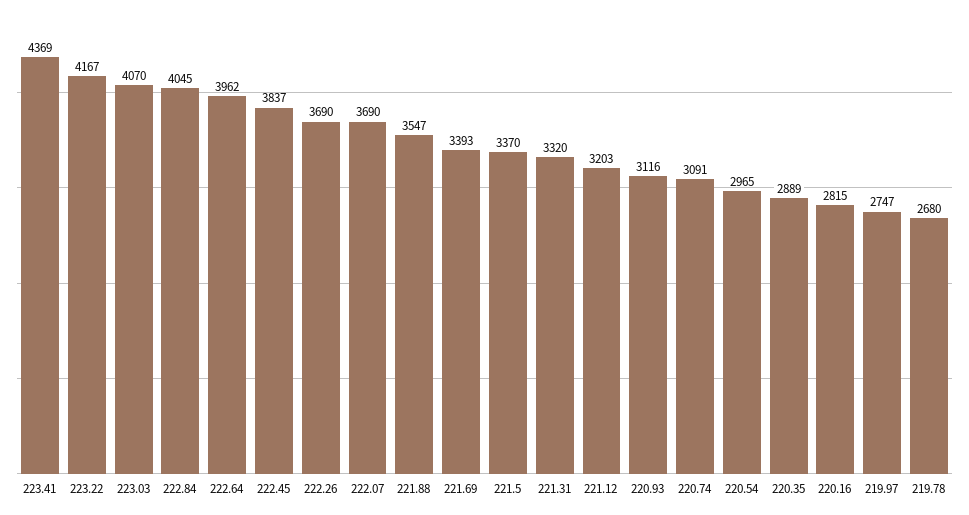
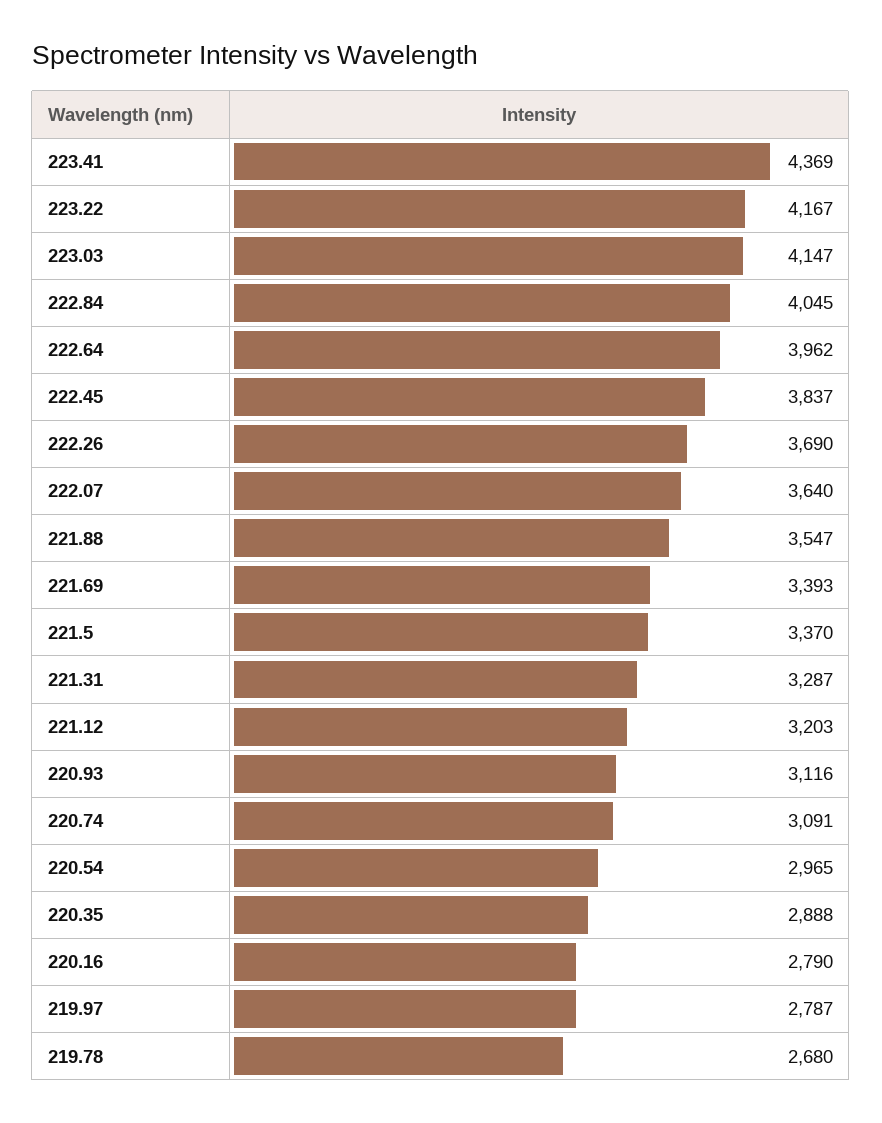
  {
    "223.41": 4369,
    "223.22": 4167,
-   "223.03": 4070,
+   "223.03": 4147,
    "222.84": 4045,
    "222.64": 3962,
    "222.45": 3837,
    "222.26": 3690,
-   "222.07": 3690,
+   "222.07": 3640,
    "221.88": 3547,
    "221.69": 3393,
    "221.5": 3370,
-   "221.31": 3320,
+   "221.31": 3287,
    "221.12": 3203,
    "220.93": 3116,
    "220.74": 3091,
    "220.54": 2965,
-   "220.35": 2889,
+   "220.35": 2888,
-   "220.16": 2815,
+   "220.16": 2790,
-   "219.97": 2747,
+   "219.97": 2787,
    "219.78": 2680
  }

